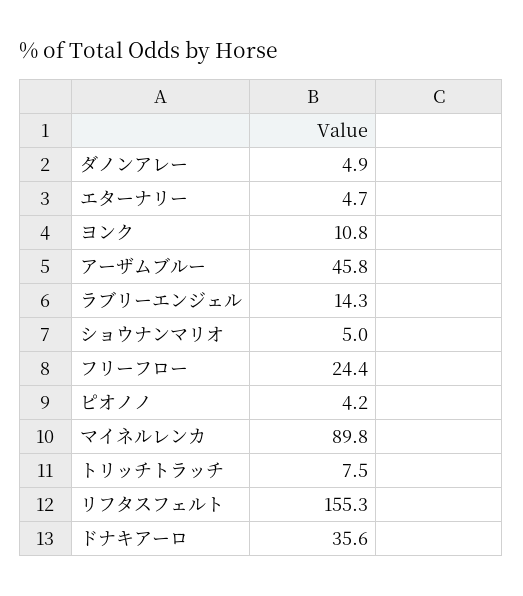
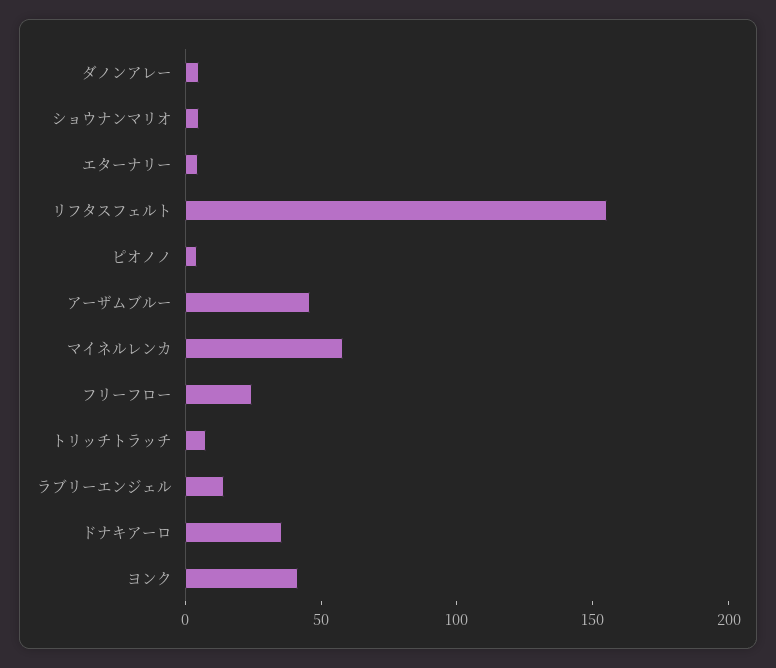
  {
    "ダノンアレー": 4.9,
    "エターナリー": 4.7,
-   "ヨンク": 10.8,
+   "ヨンク": 40,
    "アーザムブルー": 45.8,
    "ラブリーエンジェル": 14.3,
    "ショウナンマリオ": 5,
    "フリーフロー": 24.4,
    "ピオノノ": 4.2,
-   "マイネルレンカ": 89.8,
+   "マイネルレンカ": 60,
    "トリッチトラッチ": 7.5,
    "リフタスフェルト": 155.3,
    "ドナキアーロ": 35.6
  }

